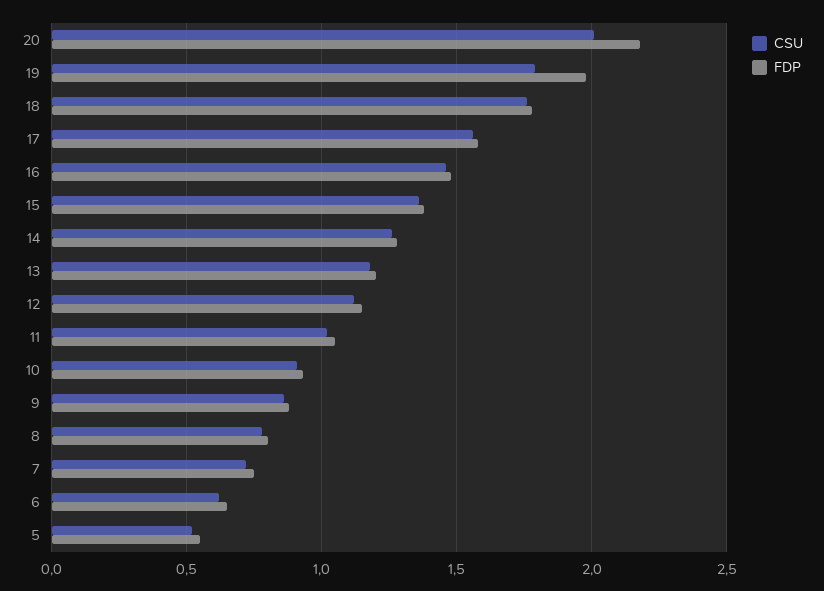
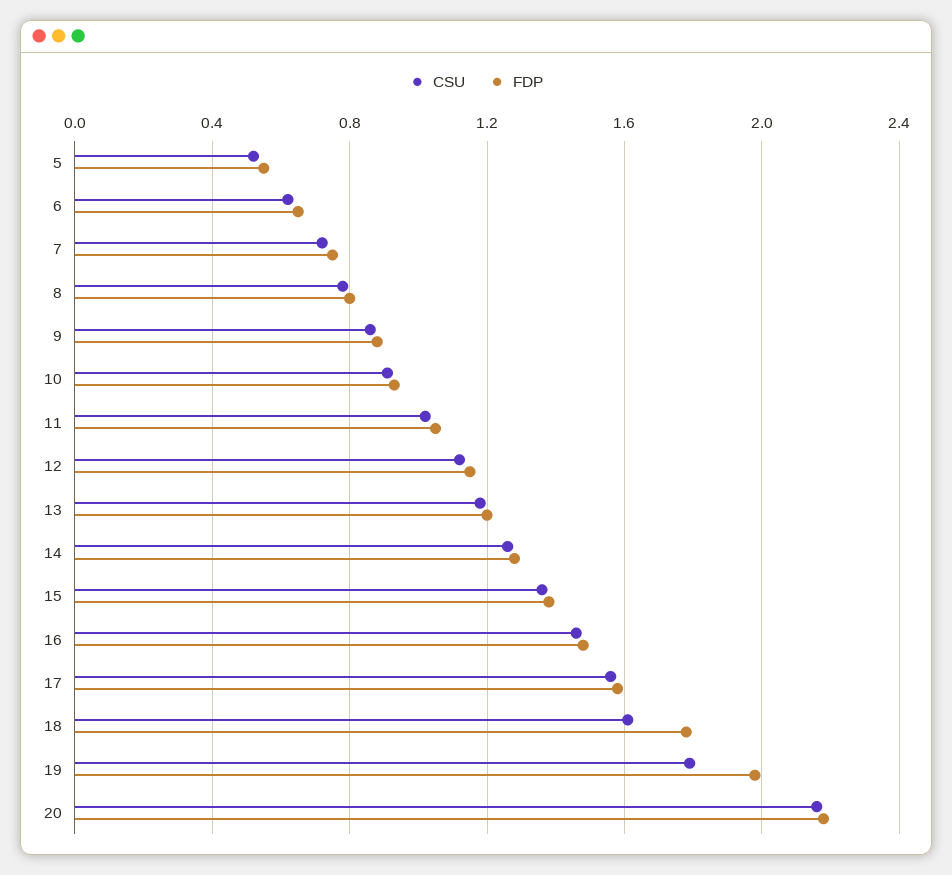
  {
    "CSU": {
-     "20": 2,
+     "20": 2.15,
      "19": 1.8,
-     "18": 1.75,
+     "18": 1.6,
      "17": 1.55,
      "16": 1.45,
      "15": 1.35,
      "14": 1.25,
      "13": 1.2,
      "12": 1.1,
      "11": 1,
      "10": 0.9,
      "9": 0.85,
      "8": 0.8,
      "7": 0.7,
      "6": 0.6,
      "5": 0.5
    },
    "FDP": {
      "20": 2.2,
      "19": 2,
      "18": 1.8,
      "17": 1.6,
      "16": 1.5,
      "15": 1.4,
      "14": 1.3,
      "13": 1.2,
      "12": 1.15,
      "11": 1.05,
      "10": 0.95,
      "9": 0.9,
      "8": 0.8,
      "7": 0.75,
      "6": 0.65,
      "5": 0.55
    }
  }

